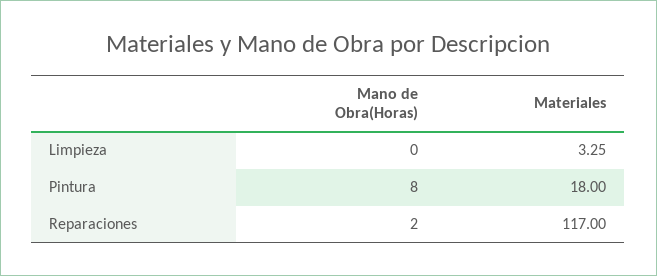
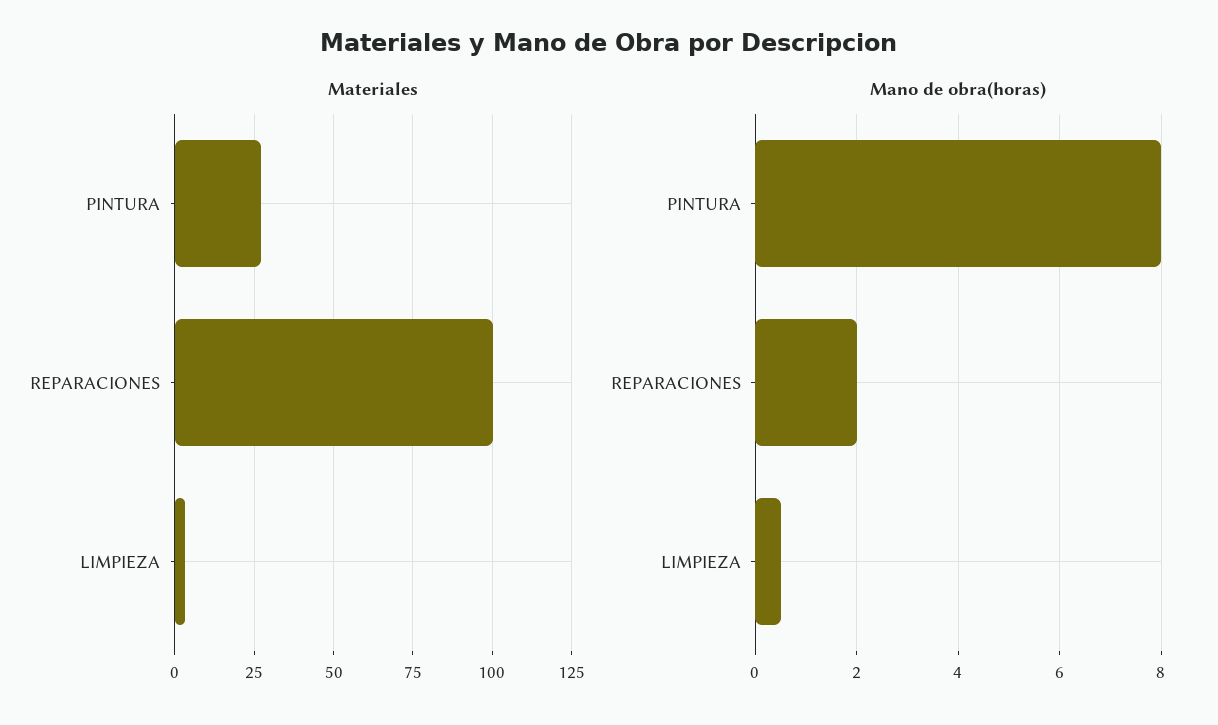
  {
    "Mano de Obra(Horas)": {
-     "Limpieza": 0,
+     "Limpieza": 0.5,
      "Pintura": 8,
      "Reparaciones": 2
    },
    "Materiales": {
      "Limpieza": 3.25,
-     "Pintura": 18,
+     "Pintura": 27.5,
-     "Reparaciones": 117
+     "Reparaciones": 100
    }
  }

